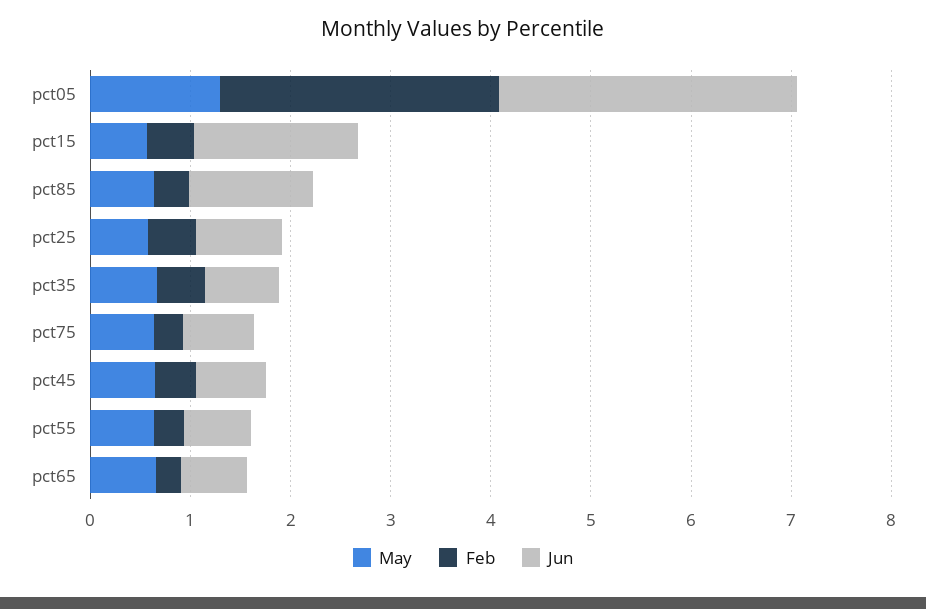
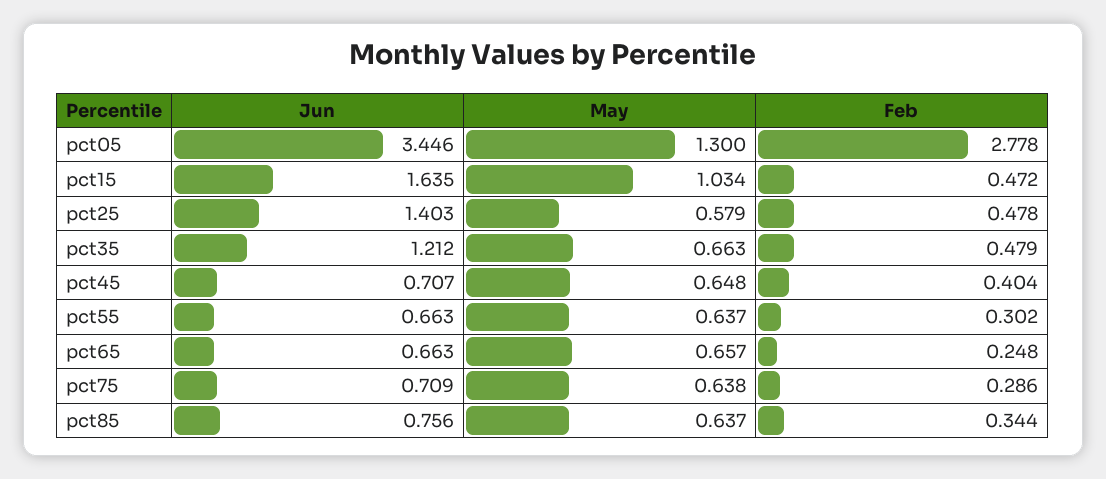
  {
    "May": {
      "pct05": 1.3,
-     "pct15": 0.6,
+     "pct15": 1.034,
      "pct85": 0.637,
      "pct25": 0.579,
      "pct35": 0.663,
      "pct75": 0.638,
      "pct45": 0.648,
      "pct55": 0.637,
      "pct65": 0.657
    },
    "Feb": {
      "pct05": 2.778,
      "pct15": 0.472,
      "pct85": 0.344,
      "pct25": 0.478,
      "pct35": 0.479,
      "pct75": 0.286,
      "pct45": 0.404,
      "pct55": 0.302,
      "pct65": 0.248
    },
    "Jun": {
-     "pct05": 3,
+     "pct05": 3.446,
      "pct15": 1.635,
-     "pct85": 1.2,
+     "pct85": 0.756,
-     "pct25": 0.8,
+     "pct25": 1.403,
-     "pct35": 0.8,
+     "pct35": 1.212,
      "pct75": 0.709,
      "pct45": 0.707,
      "pct55": 0.663,
      "pct65": 0.663
    }
  }

